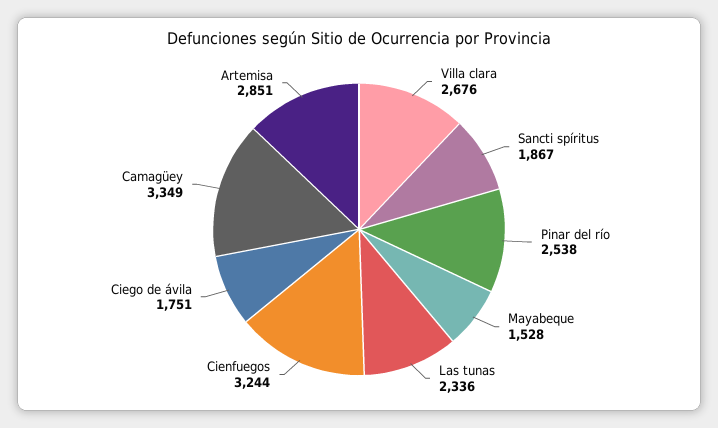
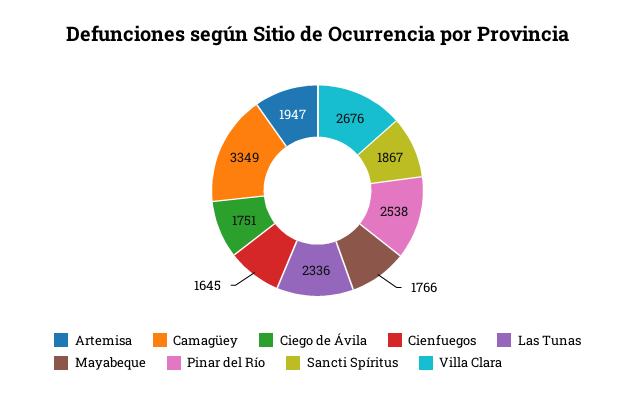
  {
    "Villa clara": 2676,
    "Sancti spíritus": 1867,
    "Pinar del río": 2538,
-   "Mayabeque": 1528,
+   "Mayabeque": 1766,
    "Las tunas": 2336,
-   "Cienfuegos": 3244,
+   "Cienfuegos": 1645,
    "Ciego de ávila": 1751,
    "Camagüey": 3349,
-   "Artemisa": 2851
+   "Artemisa": 1947
  }

